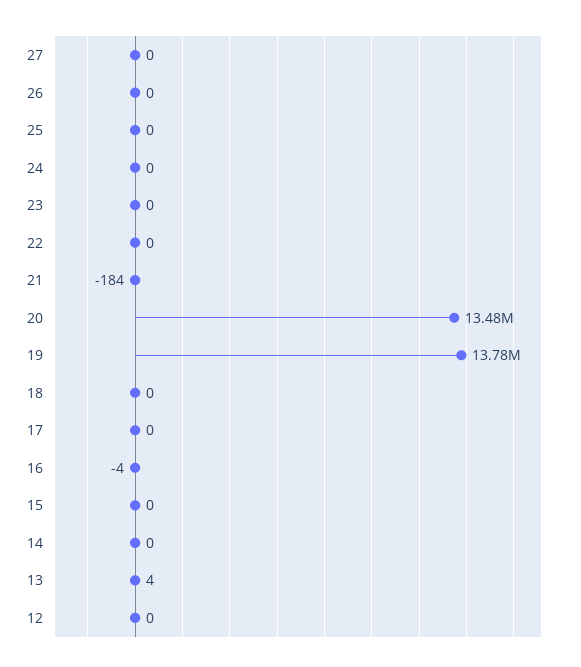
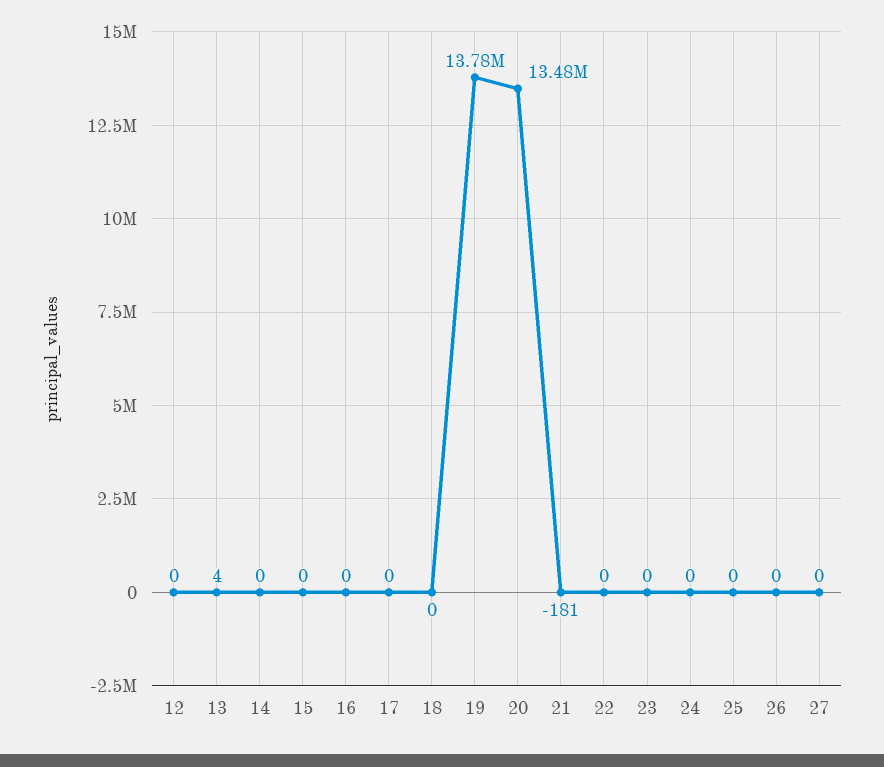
  {
    "27": 0,
    "26": 0,
    "25": 0,
    "24": 0,
    "23": 0,
    "22": 0,
-   "21": -184,
+   "21": -181,
    "20": 13480000,
    "19": 13780000,
    "18": 0,
    "17": 0,
-   "16": -4,
+   "16": 0,
    "15": 0,
    "14": 0,
    "13": 4,
    "12": 0
  }

